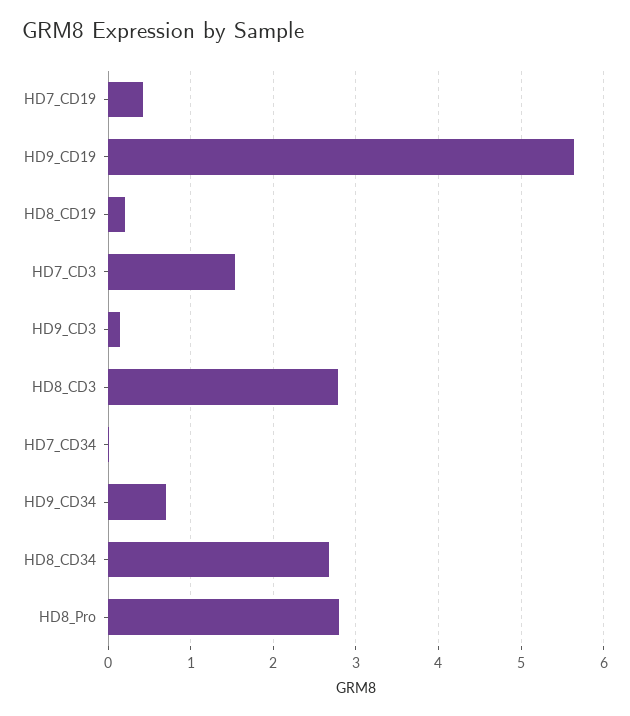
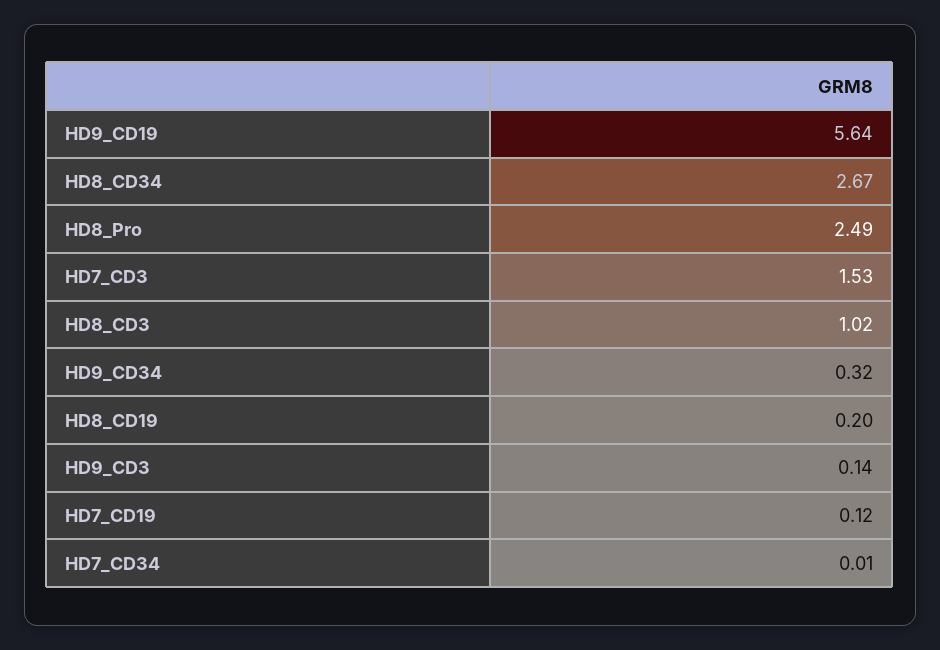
  {
-   "HD7_CD19": 0.4,
+   "HD7_CD19": 0.12,
    "HD9_CD19": 5.64,
    "HD8_CD19": 0.2,
    "HD7_CD3": 1.53,
    "HD9_CD3": 0.14,
-   "HD8_CD3": 2.8,
+   "HD8_CD3": 1.02,
    "HD7_CD34": 0.01,
-   "HD9_CD34": 0.7,
+   "HD9_CD34": 0.32,
    "HD8_CD34": 2.67,
-   "HD8_Pro": 2.8
+   "HD8_Pro": 2.49
  }

